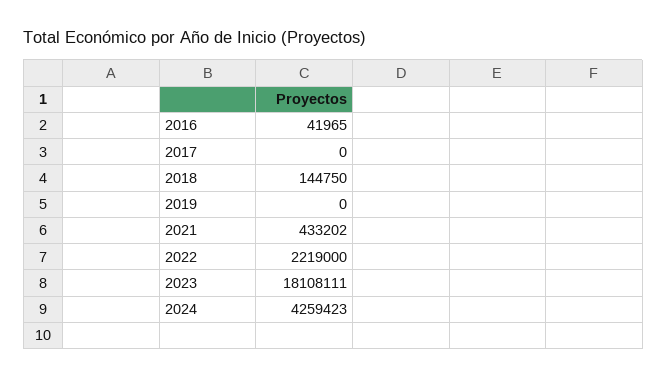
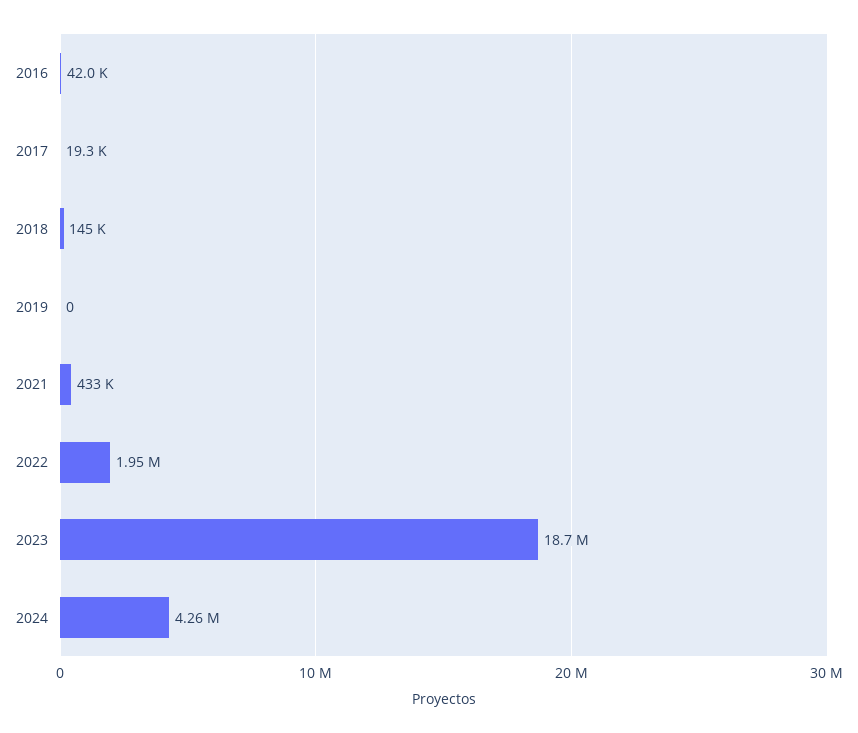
  {
    "2016": 41965,
-   "2017": 0,
+   "2017": 19300,
    "2018": 144750,
    "2019": 0,
    "2021": 433202,
-   "2022": 2219000,
+   "2022": 1950000,
-   "2023": 18108111,
+   "2023": 18700000,
    "2024": 4259423
  }

